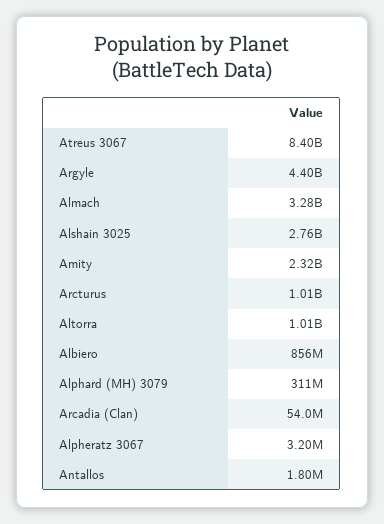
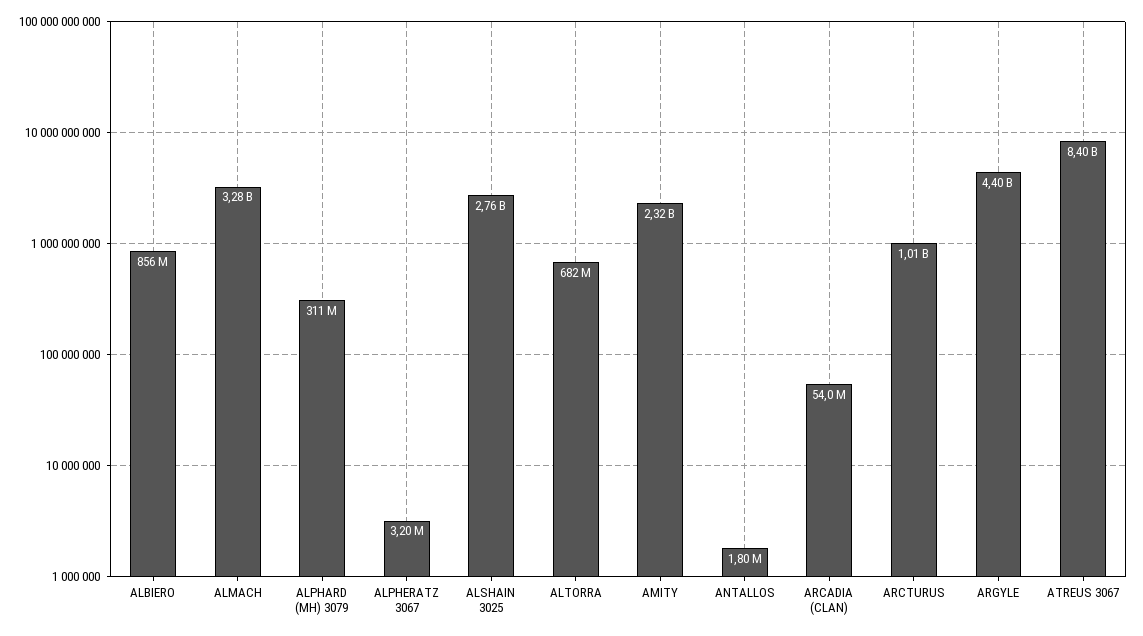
  {
    "Atreus 3067": 8400000000,
    "Argyle": 4400000000,
    "Almach": 3280000000,
    "Alshain 3025": 2760000000,
    "Amity": 2320000000,
    "Arcturus": 1010000000,
-   "Altorra": 1010000000,
+   "Altorra": 682000000,
    "Albiero": 856000000,
    "Alphard (MH) 3079": 311000000,
    "Arcadia (Clan)": 54000000,
    "Alpheratz 3067": 3200000,
    "Antallos": 1800000
  }

